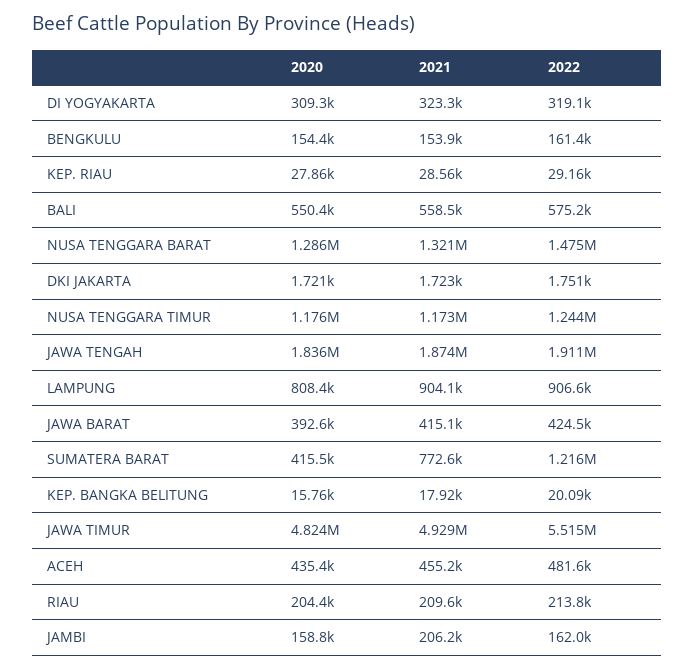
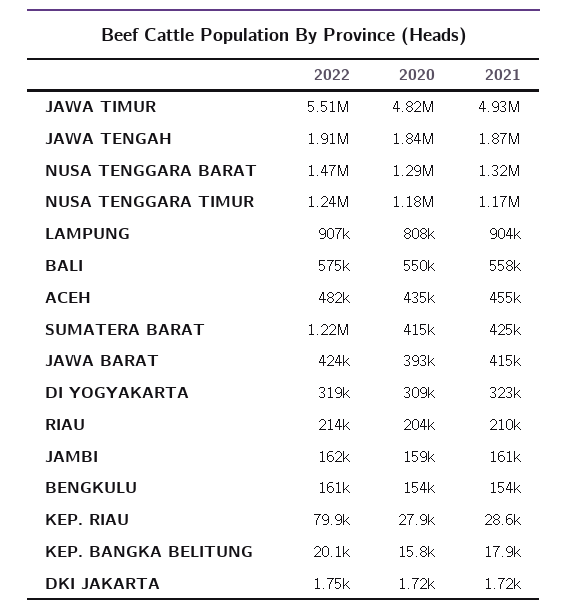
  {
    "2020": {
      "DI YOGYAKARTA": 309300,
      "BENGKULU": 154400,
      "KEP. RIAU": 27860,
      "BALI": 550400,
      "NUSA TENGGARA BARAT": 1286000,
      "DKI JAKARTA": 1721,
      "NUSA TENGGARA TIMUR": 1176000,
      "JAWA TENGAH": 1836000,
      "LAMPUNG": 808400,
      "JAWA BARAT": 392600,
      "SUMATERA BARAT": 415500,
      "KEP. BANGKA BELITUNG": 15760,
      "JAWA TIMUR": 4824000,
      "ACEH": 435400,
      "RIAU": 204400,
      "JAMBI": 158800
    },
    "2021": {
      "DI YOGYAKARTA": 323300,
      "BENGKULU": 153900,
      "KEP. RIAU": 28560,
      "BALI": 558500,
      "NUSA TENGGARA BARAT": 1321000,
      "DKI JAKARTA": 1723,
      "NUSA TENGGARA TIMUR": 1173000,
      "JAWA TENGAH": 1874000,
      "LAMPUNG": 904100,
      "JAWA BARAT": 415100,
-     "SUMATERA BARAT": 772600,
+     "SUMATERA BARAT": 425000,
      "KEP. BANGKA BELITUNG": 17920,
      "JAWA TIMUR": 4929000,
      "ACEH": 455200,
      "RIAU": 209600,
-     "JAMBI": 206200
+     "JAMBI": 161000
    },
    "2022": {
      "DI YOGYAKARTA": 319100,
      "BENGKULU": 161400,
-     "KEP. RIAU": 29160,
+     "KEP. RIAU": 79900,
      "BALI": 575200,
      "NUSA TENGGARA BARAT": 1475000,
      "DKI JAKARTA": 1751,
      "NUSA TENGGARA TIMUR": 1244000,
      "JAWA TENGAH": 1911000,
      "LAMPUNG": 906600,
      "JAWA BARAT": 424500,
      "SUMATERA BARAT": 1216000,
      "KEP. BANGKA BELITUNG": 20090,
      "JAWA TIMUR": 5515000,
      "ACEH": 481600,
      "RIAU": 213800,
      "JAMBI": 162000
    }
  }

